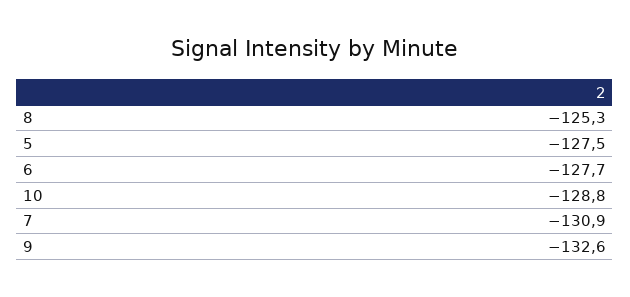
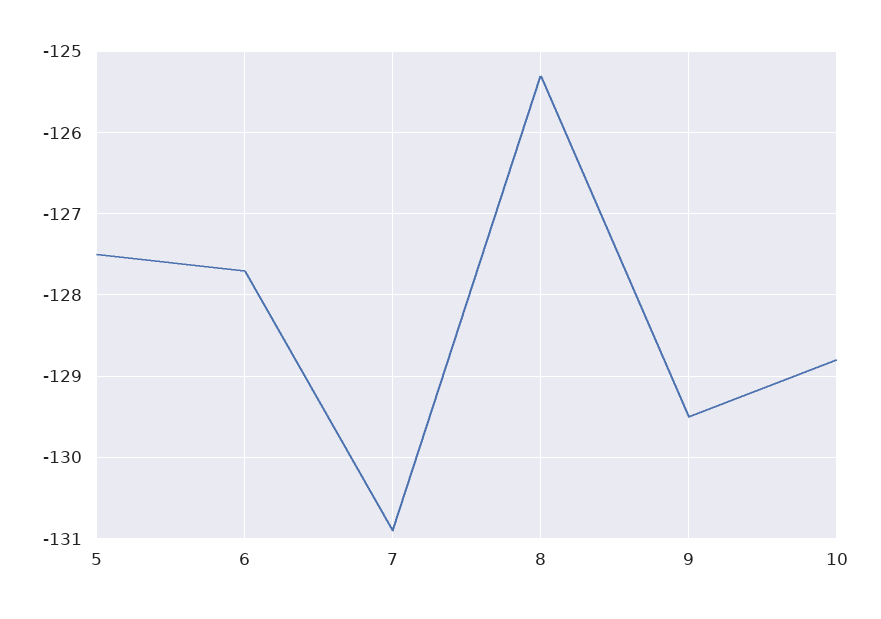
  {
    "8": -125.3,
    "5": -127.5,
    "6": -127.7,
    "10": -128.8,
    "7": -130.9,
-   "9": -132.6
+   "9": -129.5
  }

